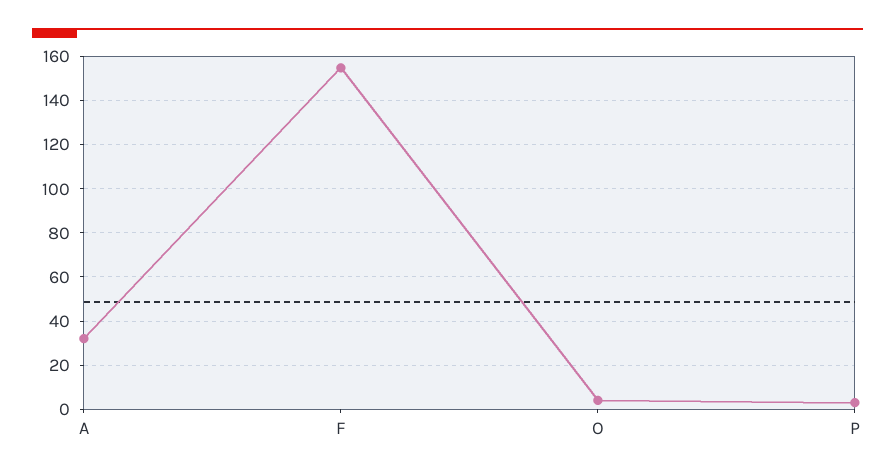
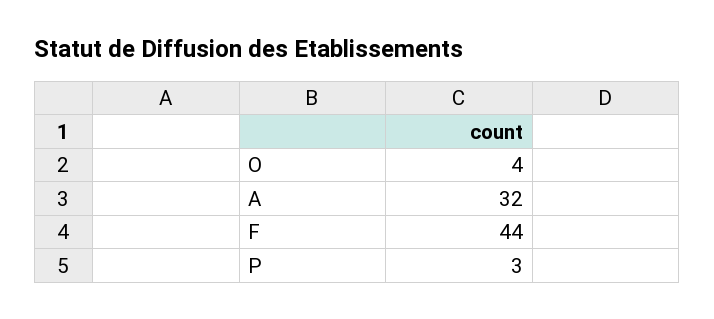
  {
    "A": 32,
-   "F": 155,
+   "F": 44,
    "O": 4,
    "P": 3
  }

